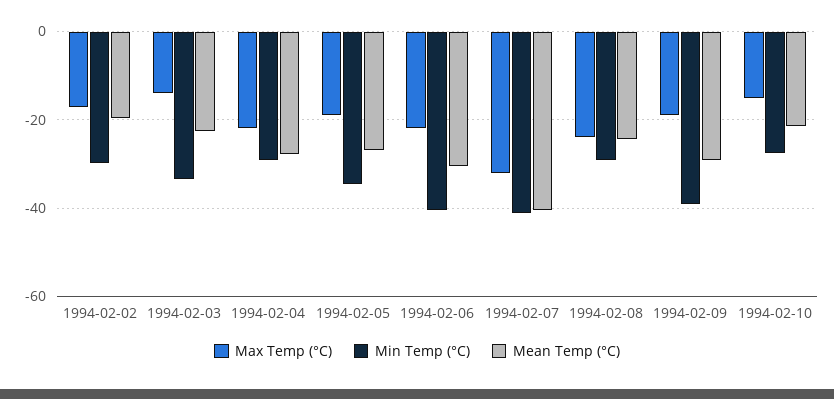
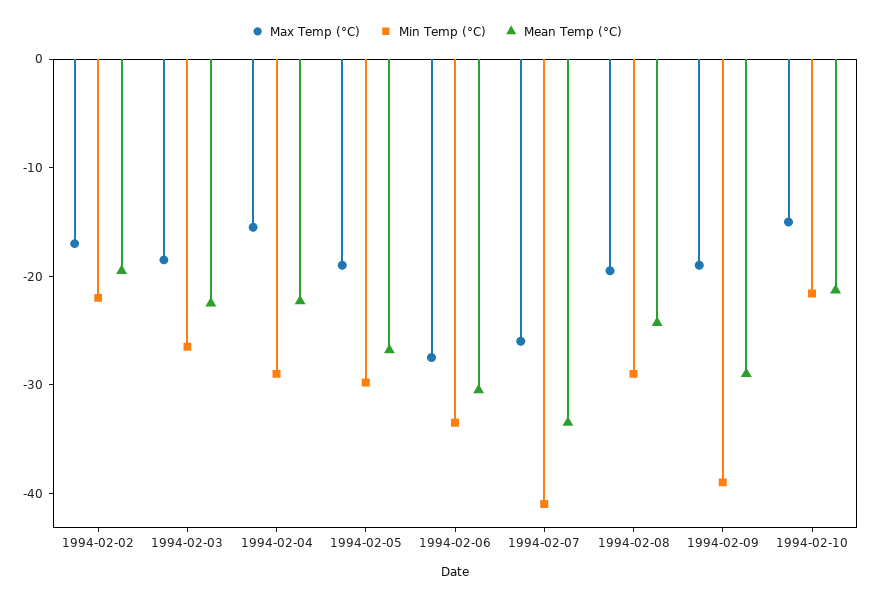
  {
    "Max Temp (°C)": {
      "1994-02-02": -18,
-     "1994-02-03": -14,
+     "1994-02-03": -18,
-     "1994-02-04": -22,
+     "1994-02-04": -16,
      "1994-02-05": -20,
-     "1994-02-06": -22,
+     "1994-02-06": -28,
-     "1994-02-07": -32,
+     "1994-02-07": -26,
-     "1994-02-08": -24,
+     "1994-02-08": -20,
      "1994-02-09": -20,
      "1994-02-10": -16
    },
    "Min Temp (°C)": {
-     "1994-02-02": -30,
+     "1994-02-02": -22,
-     "1994-02-03": -34,
+     "1994-02-03": -26,
      "1994-02-04": -30,
-     "1994-02-05": -34,
+     "1994-02-05": -30,
-     "1994-02-06": -40,
+     "1994-02-06": -34,
      "1994-02-07": -42,
      "1994-02-08": -30,
      "1994-02-09": -40,
-     "1994-02-10": -28
+     "1994-02-10": -22
    },
    "Mean Temp (°C)": {
      "1994-02-02": -20,
      "1994-02-03": -22,
-     "1994-02-04": -28,
+     "1994-02-04": -22,
      "1994-02-05": -26,
      "1994-02-06": -30,
-     "1994-02-07": -40,
+     "1994-02-07": -34,
      "1994-02-08": -24,
      "1994-02-09": -30,
      "1994-02-10": -22
    }
  }

